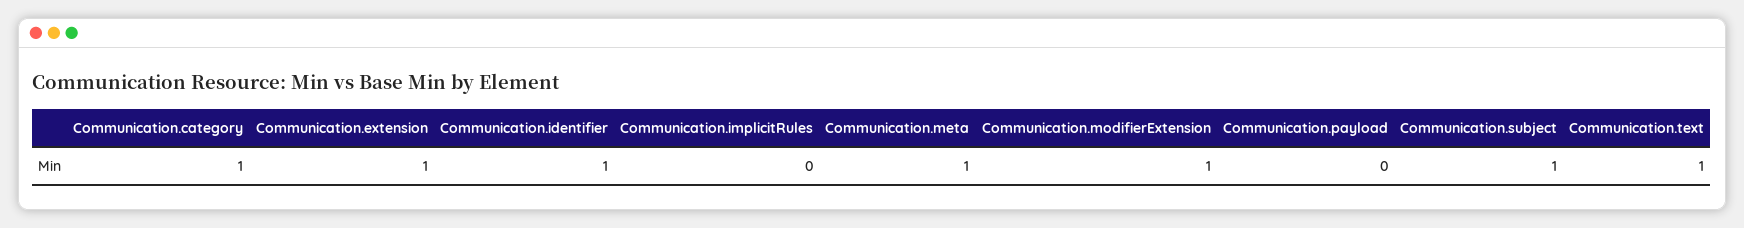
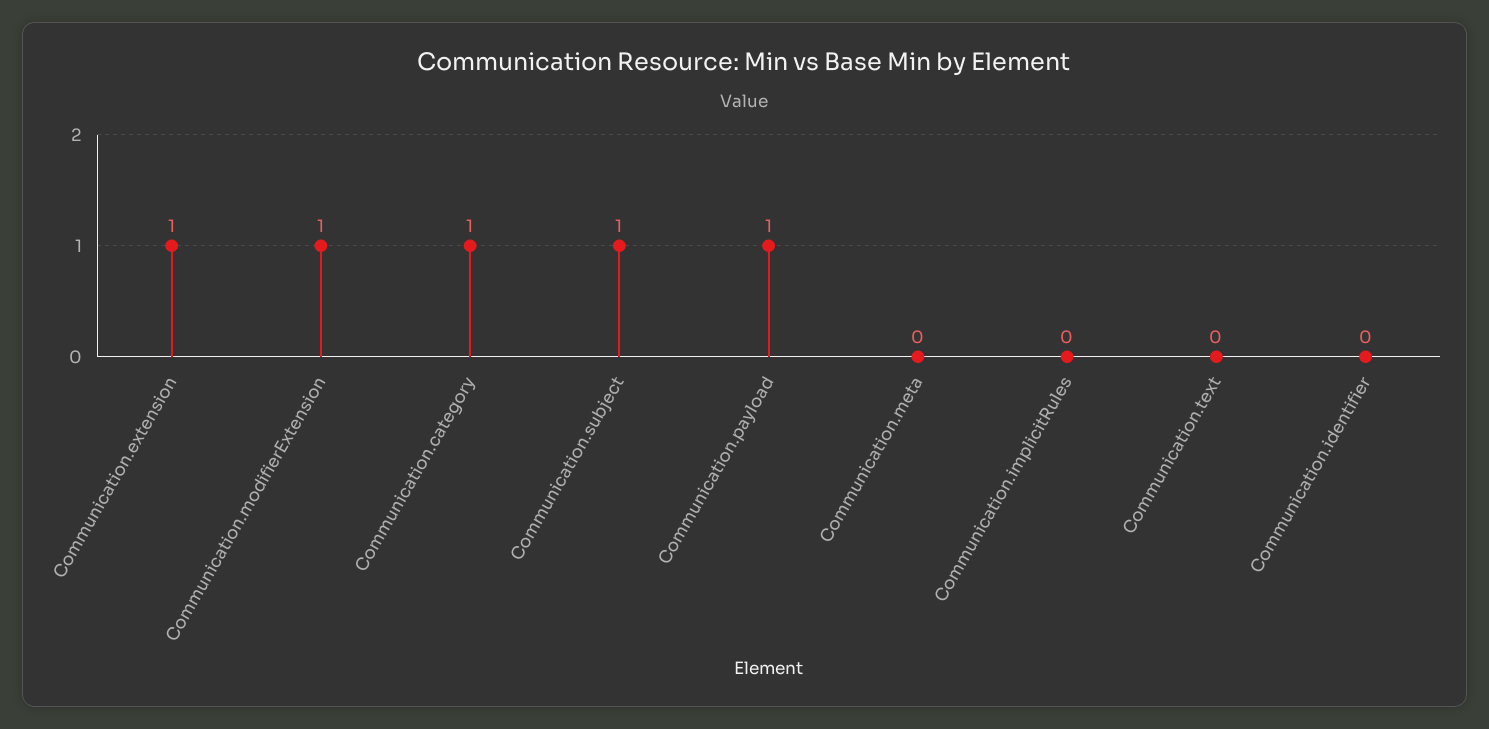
  {
    "Communication.category": 1,
    "Communication.extension": 1,
-   "Communication.identifier": 1,
+   "Communication.identifier": 0,
    "Communication.implicitRules": 0,
-   "Communication.meta": 1,
+   "Communication.meta": 0,
    "Communication.modifierExtension": 1,
-   "Communication.payload": 0,
+   "Communication.payload": 1,
    "Communication.subject": 1,
-   "Communication.text": 1
+   "Communication.text": 0
  }

